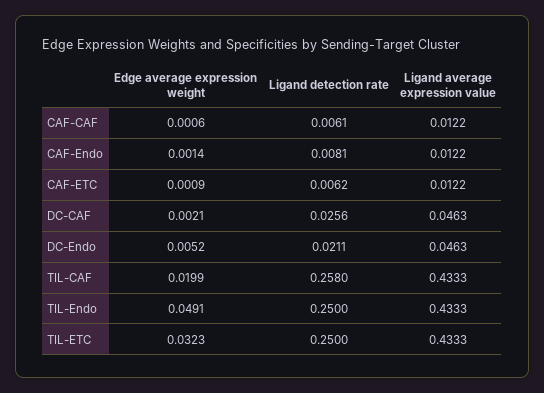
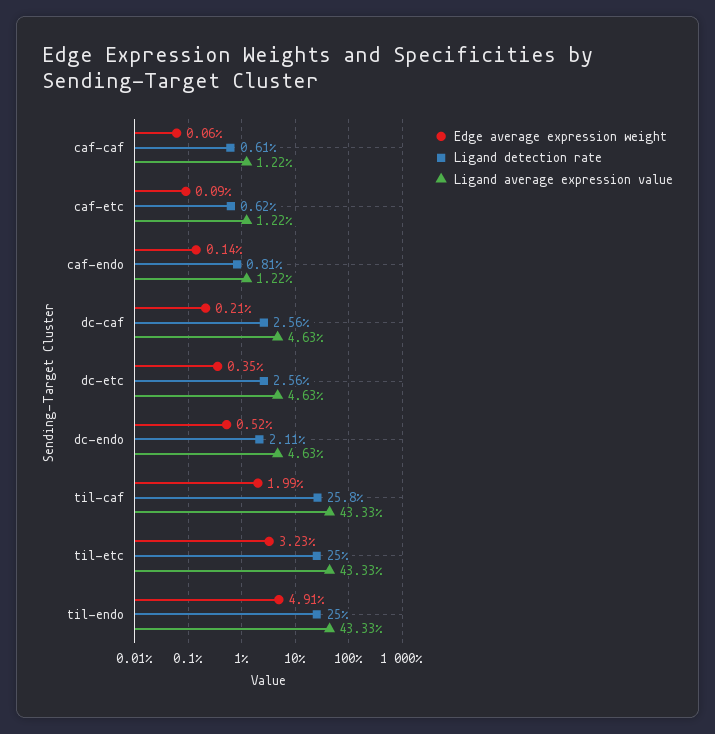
  {
    "Edge average expression weight": {
      "CAF-CAF": 0.0006,
      "CAF-Endo": 0.0014,
      "CAF-ETC": 0.0009,
      "DC-CAF": 0.0021,
      "DC-Endo": 0.0052,
      "TIL-CAF": 0.0199,
      "TIL-Endo": 0.0491,
-     "TIL-ETC": 0.0323
+     "TIL-ETC": 0.0323,
+     "dc-etc": 0.0035
    },
    "Ligand detection rate": {
      "CAF-CAF": 0.0061,
      "CAF-Endo": 0.0081,
      "CAF-ETC": 0.0062,
      "DC-CAF": 0.0256,
      "DC-Endo": 0.0211,
      "TIL-CAF": 0.258,
      "TIL-Endo": 0.25,
-     "TIL-ETC": 0.25
+     "TIL-ETC": 0.25,
+     "dc-etc": 0.0256
    },
    "Ligand average expression value": {
      "CAF-CAF": 0.0122,
      "CAF-Endo": 0.0122,
      "CAF-ETC": 0.0122,
      "DC-CAF": 0.0463,
      "DC-Endo": 0.0463,
      "TIL-CAF": 0.4333,
      "TIL-Endo": 0.4333,
-     "TIL-ETC": 0.4333
+     "TIL-ETC": 0.4333,
+     "dc-etc": 0.0463
    }
  }

